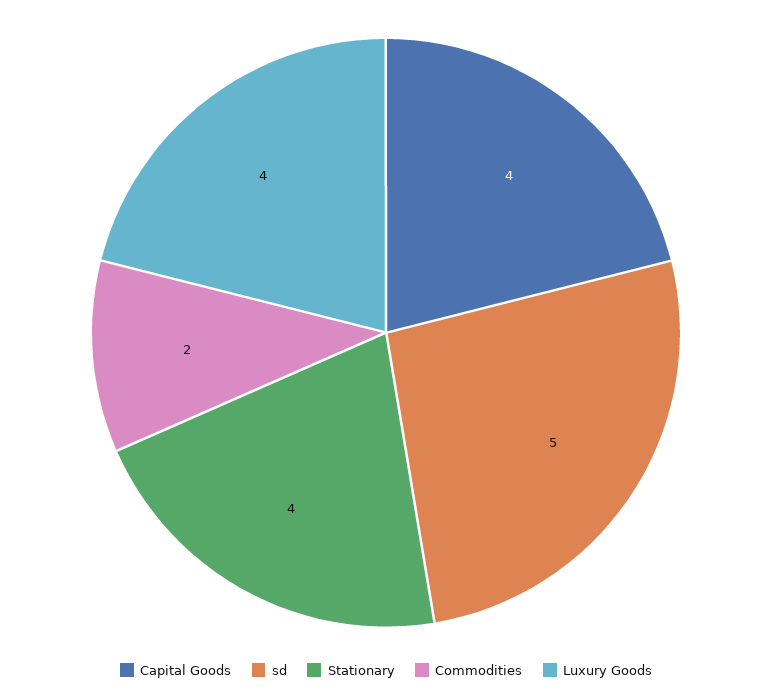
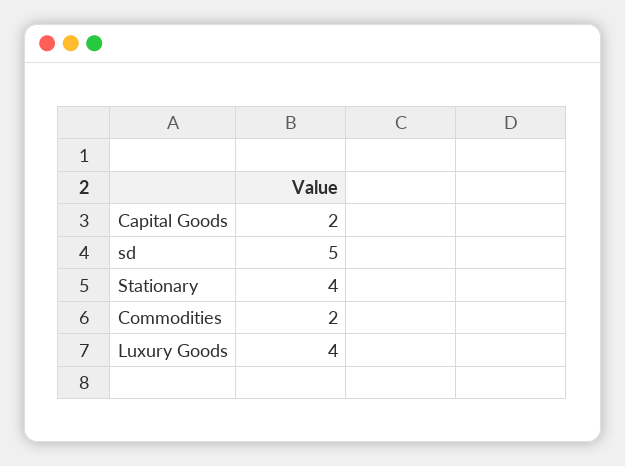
  {
-   "Capital Goods": 4,
+   "Capital Goods": 2,
    "sd": 5,
    "Stationary": 4,
    "Commodities": 2,
    "Luxury Goods": 4
  }

